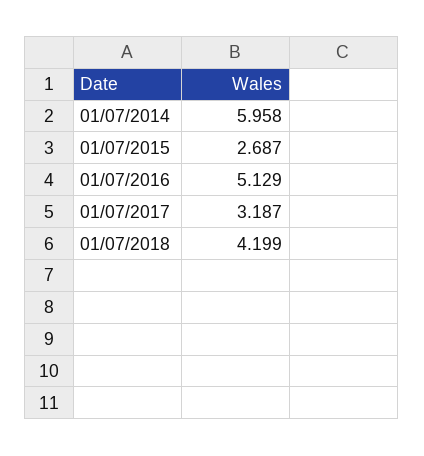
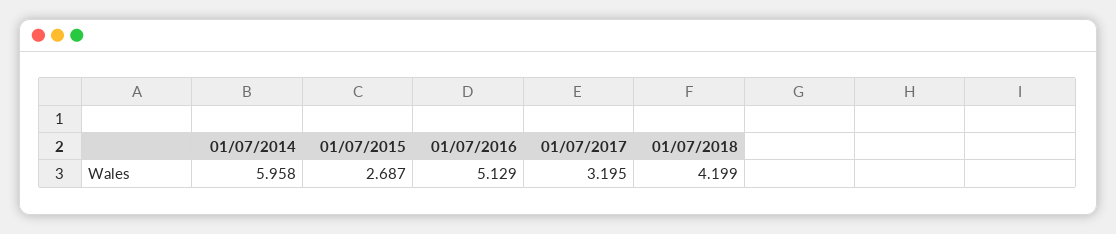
  {
    "01/07/2014": 5.958,
    "01/07/2015": 2.687,
    "01/07/2016": 5.129,
-   "01/07/2017": 3.187,
+   "01/07/2017": 3.195,
    "01/07/2018": 4.199
  }

